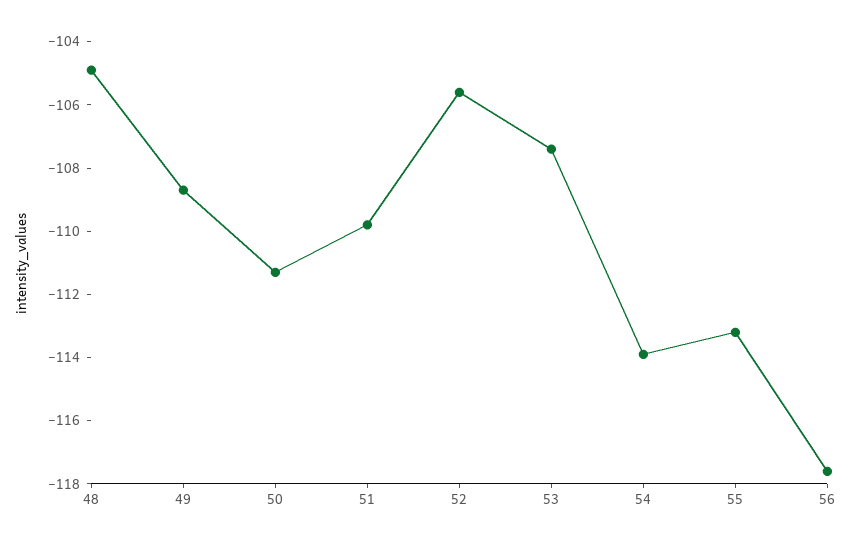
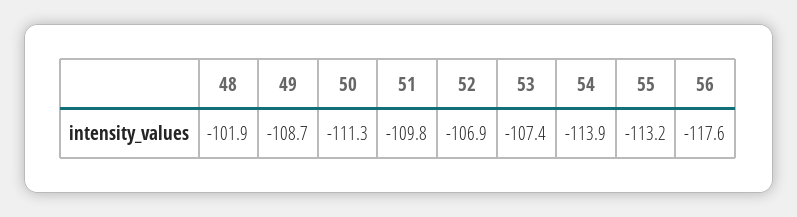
  {
-   "48": -105,
+   "48": -101.9,
    "49": -108.7,
    "50": -111.3,
    "51": -109.8,
-   "52": -105.5,
+   "52": -106.9,
    "53": -107.4,
    "54": -113.9,
    "55": -113.2,
    "56": -117.6
  }

